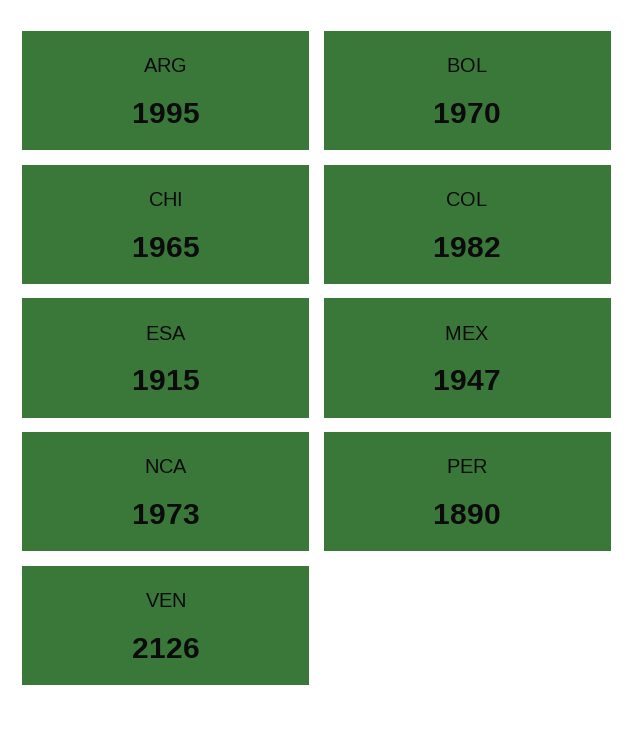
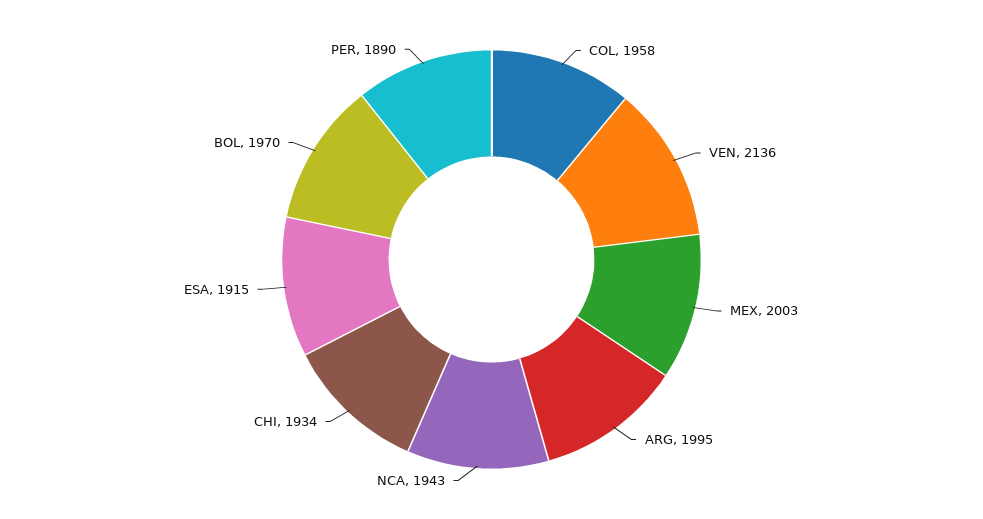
  {
    "ARG": 1995,
    "BOL": 1970,
-   "CHI": 1965,
+   "CHI": 1934,
-   "COL": 1982,
+   "COL": 1958,
    "ESA": 1915,
-   "MEX": 1947,
+   "MEX": 2003,
-   "NCA": 1973,
+   "NCA": 1943,
    "PER": 1890,
-   "VEN": 2126
+   "VEN": 2136
  }

